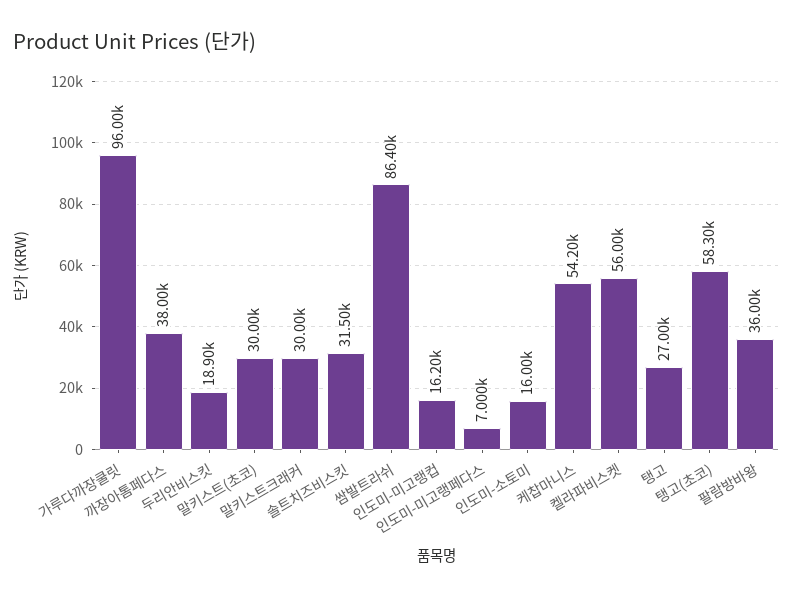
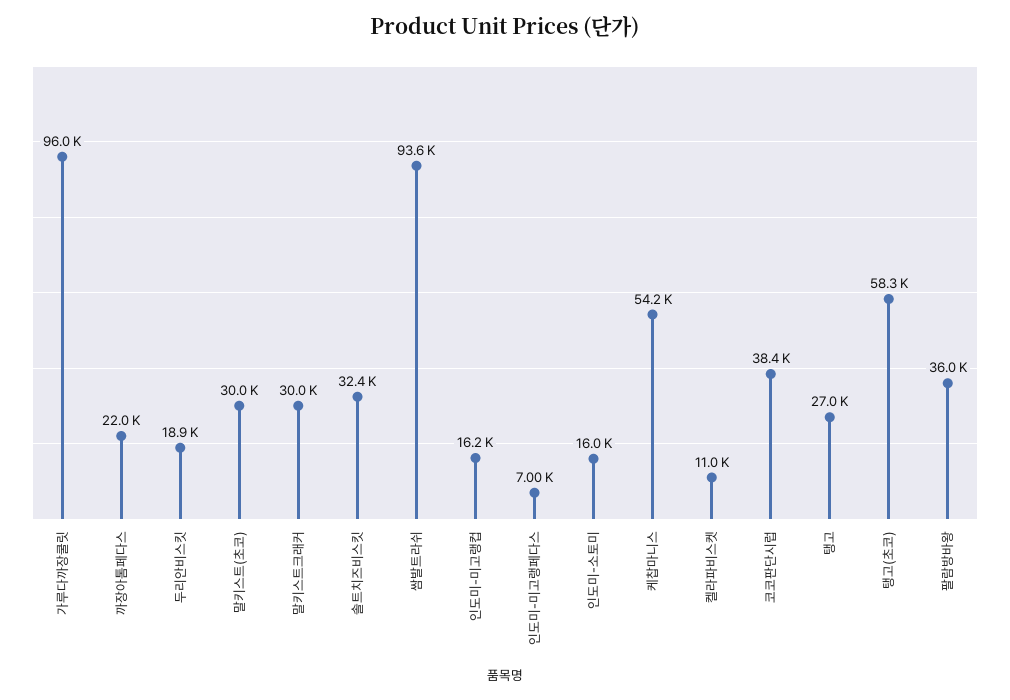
  {
    "가루다까장쿨릿": 96000,
-   "까장아톰페다스": 38000,
+   "까장아톰페다스": 22000,
    "두리안비스킷": 18900,
    "말키스트(초코)": 30000,
    "말키스트크래커": 30000,
-   "솔트치즈비스킷": 31500,
+   "솔트치즈비스킷": 32400,
-   "쌈발트라쉬": 86400,
+   "쌈발트라쉬": 93600,
    "인도미-미고랭컵": 16200,
    "인도미-미고랭페다스": 7000,
    "인도미-소토미": 16000,
    "케찹마니스": 54200,
-   "켈라파비스켓": 56000,
+   "켈라파비스켓": 11000,
    "탱고": 27000,
    "탱고(초코)": 58300,
-   "팔람방바왕": 36000
+   "팔람방바왕": 36000,
+   "코코판단시럽": 38400
  }

